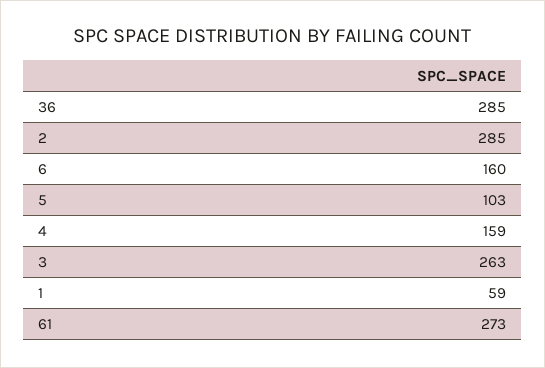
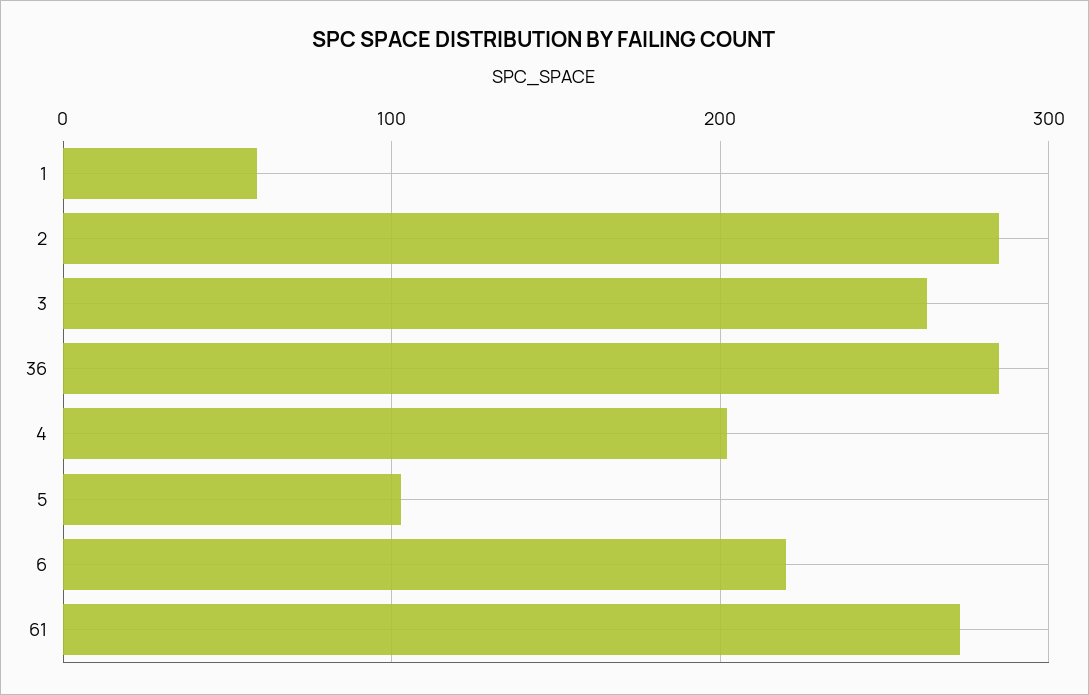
  {
    "36": 285,
    "2": 285,
-   "6": 160,
+   "6": 220,
    "5": 103,
-   "4": 159,
+   "4": 200,
    "3": 263,
    "1": 59,
    "61": 273
  }

